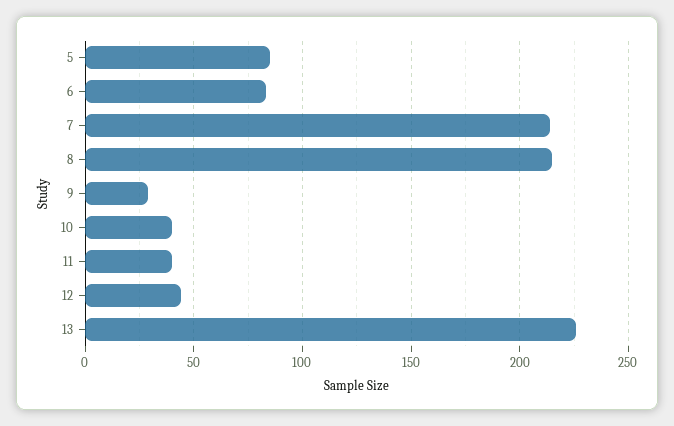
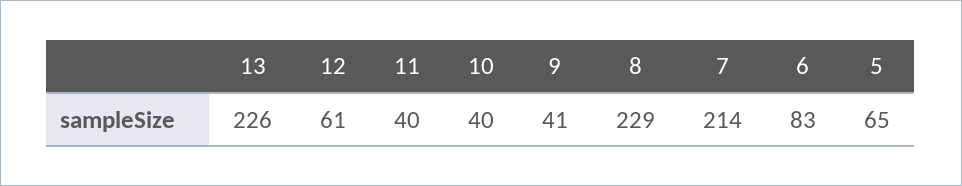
  {
-   "5": 85,
+   "5": 65,
    "6": 83,
    "7": 214,
-   "8": 215,
+   "8": 229,
-   "9": 30,
+   "9": 41,
    "10": 40,
    "11": 40,
-   "12": 45,
+   "12": 61,
    "13": 226
  }

